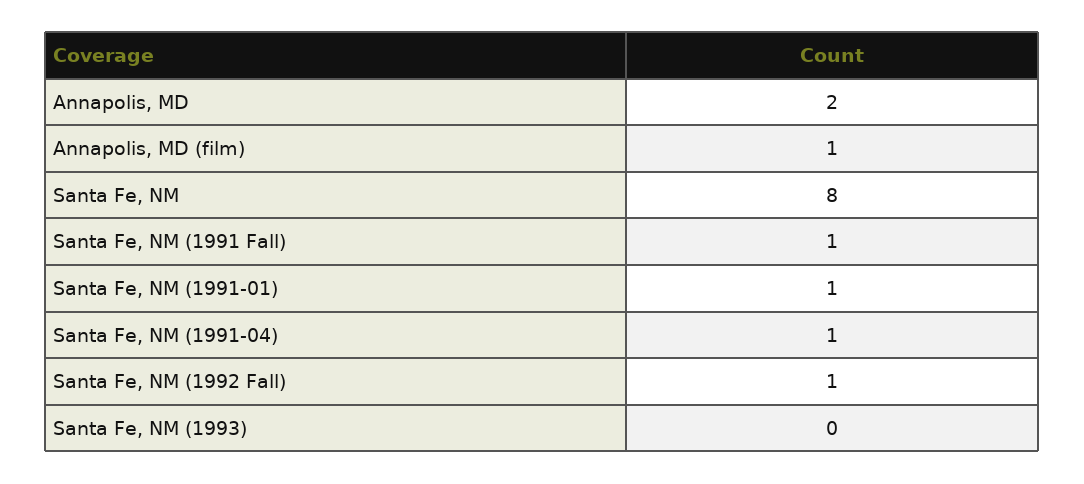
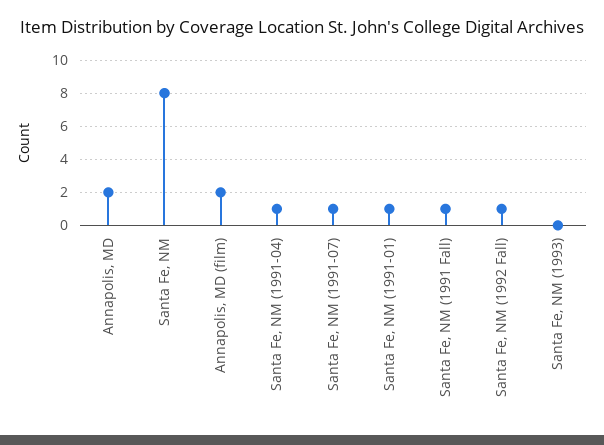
  {
    "Annapolis, MD": 2,
-   "Annapolis, MD (film)": 1,
+   "Annapolis, MD (film)": 2,
    "Santa Fe, NM": 8,
    "Santa Fe, NM (1991 Fall)": 1,
    "Santa Fe, NM (1991-01)": 1,
    "Santa Fe, NM (1991-04)": 1,
    "Santa Fe, NM (1992 Fall)": 1,
-   "Santa Fe, NM (1993)": 0
+   "Santa Fe, NM (1993)": 0,
+   "Santa Fe, NM (1991-07)": 1
  }

